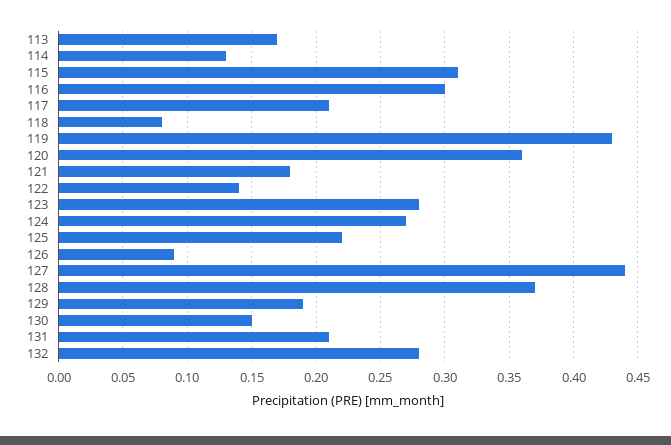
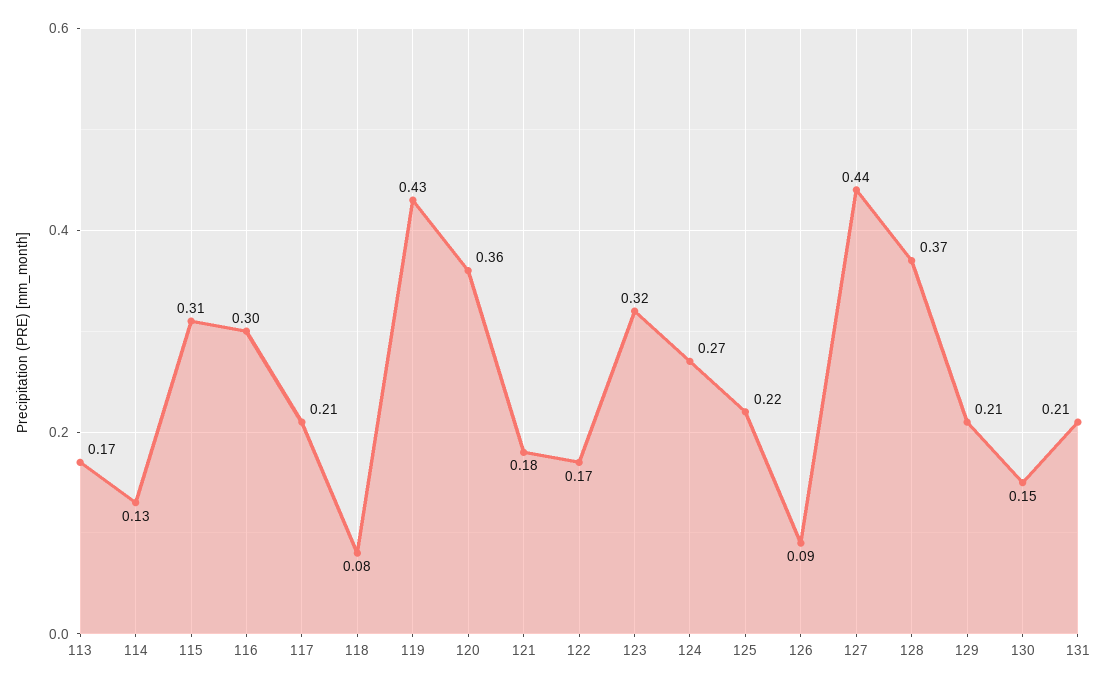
  {
    "113": 0.17,
    "114": 0.13,
    "115": 0.31,
    "116": 0.3,
    "117": 0.21,
    "118": 0.08,
    "119": 0.43,
    "120": 0.36,
    "121": 0.18,
-   "122": 0.14,
+   "122": 0.17,
-   "123": 0.28,
+   "123": 0.32,
    "124": 0.27,
    "125": 0.22,
    "126": 0.09,
    "127": 0.44,
    "128": 0.37,
-   "129": 0.19,
+   "129": 0.21,
    "130": 0.15,
-   "131": 0.21,
+   "131": 0.21
-   "132": 0.28
  }

